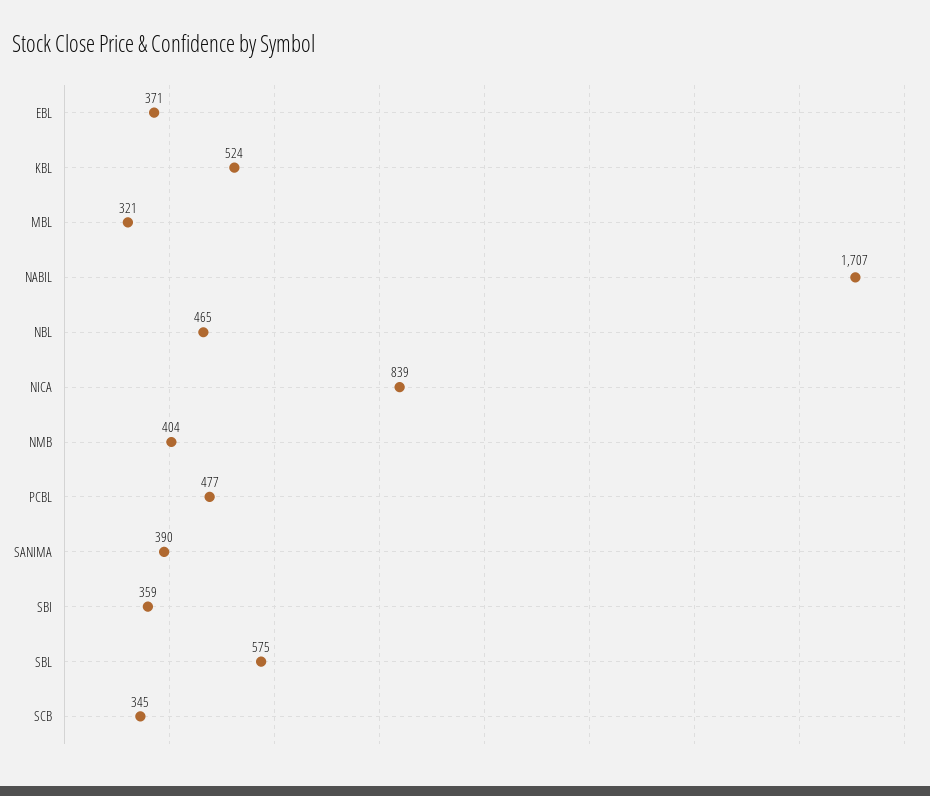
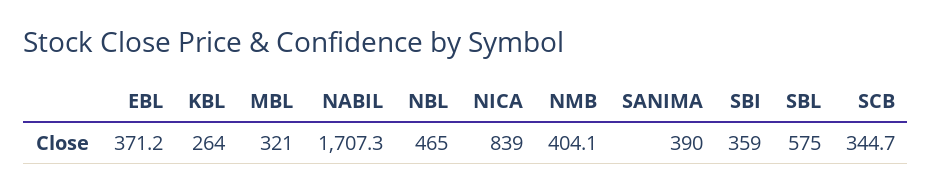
  {
    "EBL": 371.2,
-   "KBL": 524,
+   "KBL": 264,
    "MBL": 321,
    "NABIL": 1707.3,
    "NBL": 465,
    "NICA": 839,
    "NMB": 404.1,
-   "PCBL": 477,
    "SANIMA": 390,
    "SBI": 359,
    "SBL": 575,
    "SCB": 344.7
  }

